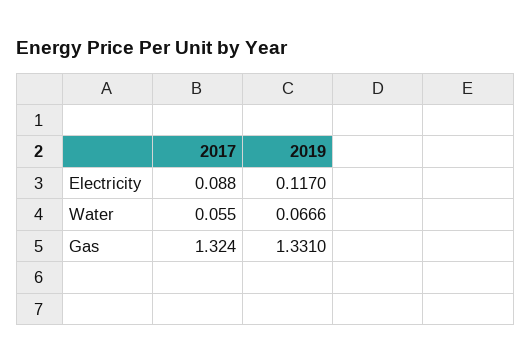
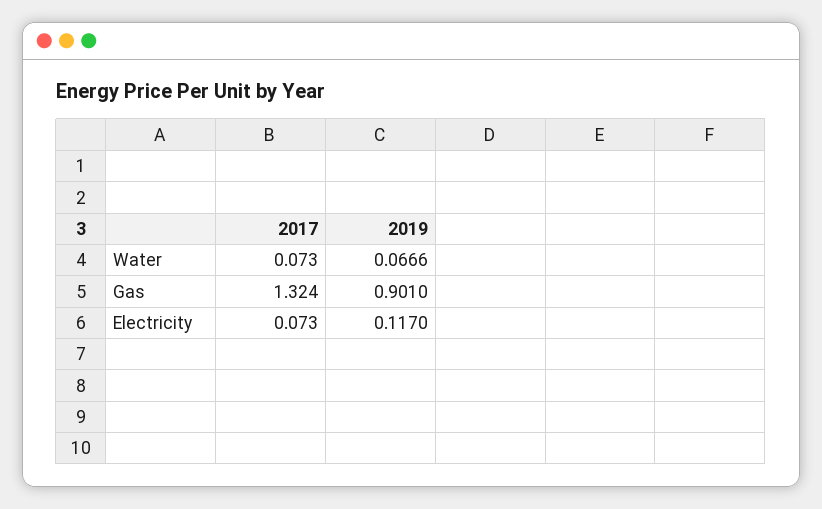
  {
    "2017": {
-     "Electricity": 0.088,
+     "Electricity": 0.073,
-     "Water": 0.055,
+     "Water": 0.073,
      "Gas": 1.324
    },
    "2019": {
      "Electricity": 0.117,
      "Water": 0.0666,
-     "Gas": 1.331
+     "Gas": 0.901
    }
  }

